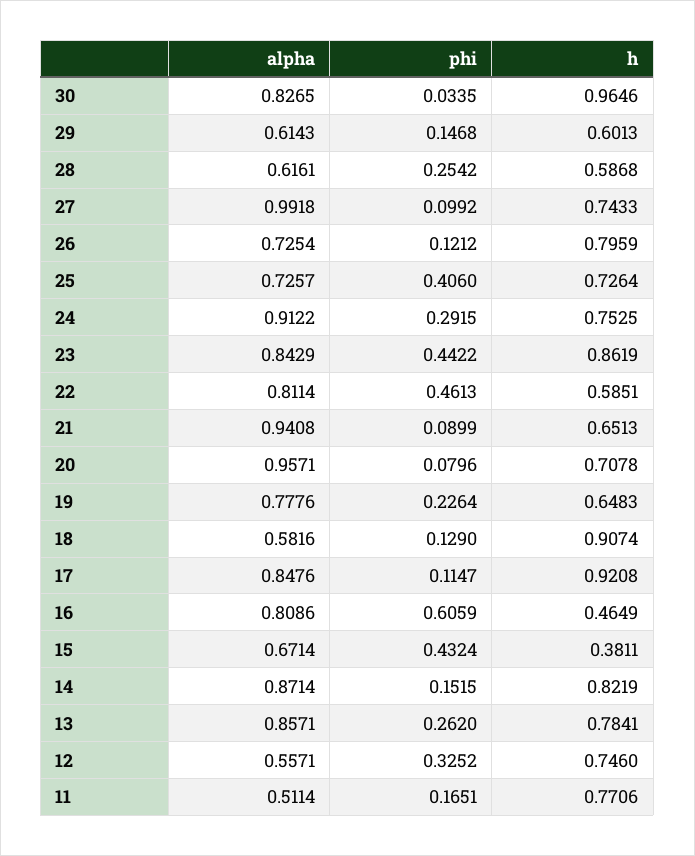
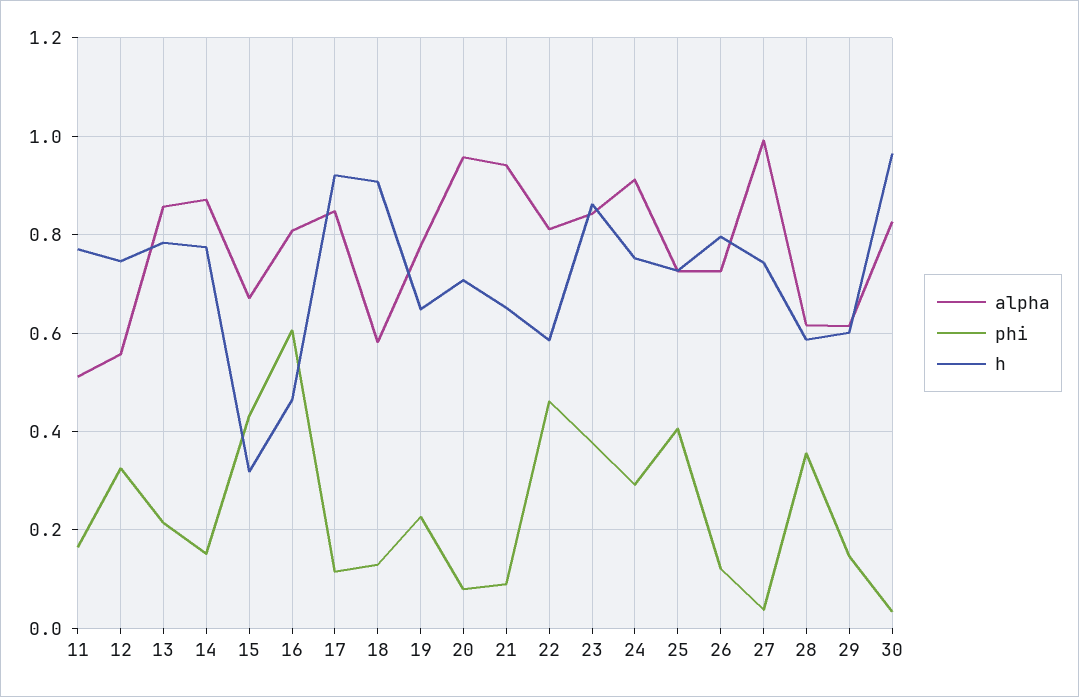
  {
    "alpha": {
      "30": 0.8265,
      "29": 0.6143,
      "28": 0.6161,
      "27": 0.9918,
      "26": 0.7254,
      "25": 0.7257,
      "24": 0.9122,
      "23": 0.8429,
      "22": 0.8114,
      "21": 0.9408,
      "20": 0.9571,
      "19": 0.7776,
      "18": 0.5816,
      "17": 0.8476,
      "16": 0.8086,
      "15": 0.6714,
      "14": 0.8714,
      "13": 0.8571,
      "12": 0.5571,
      "11": 0.5114
    },
    "phi": {
      "30": 0.0335,
      "29": 0.1468,
-     "28": 0.2542,
+     "28": 0.36,
-     "27": 0.0992,
+     "27": 0.04,
      "26": 0.1212,
      "25": 0.406,
      "24": 0.2915,
-     "23": 0.4422,
+     "23": 0.38,
      "22": 0.4613,
      "21": 0.0899,
      "20": 0.0796,
      "19": 0.2264,
      "18": 0.129,
      "17": 0.1147,
      "16": 0.6059,
      "15": 0.4324,
      "14": 0.1515,
-     "13": 0.262,
+     "13": 0.22,
      "12": 0.3252,
      "11": 0.1651
    },
    "h": {
      "30": 0.9646,
      "29": 0.6013,
      "28": 0.5868,
      "27": 0.7433,
      "26": 0.7959,
      "25": 0.7264,
      "24": 0.7525,
      "23": 0.8619,
      "22": 0.5851,
      "21": 0.6513,
      "20": 0.7078,
      "19": 0.6483,
      "18": 0.9074,
      "17": 0.9208,
      "16": 0.4649,
-     "15": 0.3811,
+     "15": 0.32,
-     "14": 0.8219,
+     "14": 0.78,
      "13": 0.7841,
      "12": 0.746,
      "11": 0.7706
    }
  }

